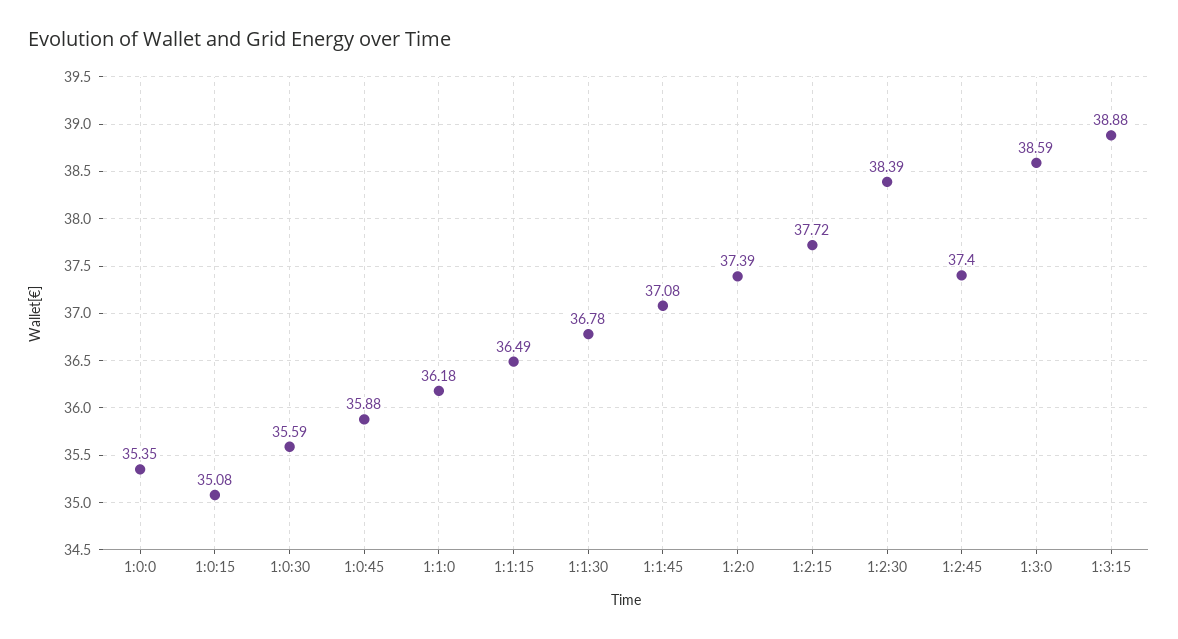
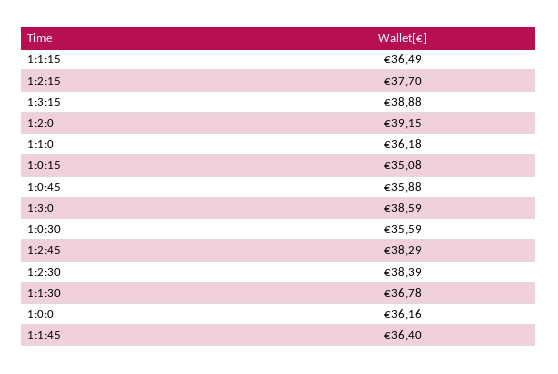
  {
-   "1:0:0": 35.35,
+   "1:0:0": 36.16,
    "1:0:15": 35.08,
    "1:0:30": 35.59,
    "1:0:45": 35.88,
    "1:1:0": 36.18,
    "1:1:15": 36.49,
    "1:1:30": 36.78,
-   "1:1:45": 37.08,
+   "1:1:45": 36.4,
-   "1:2:0": 37.39,
+   "1:2:0": 39.15,
-   "1:2:15": 37.72,
+   "1:2:15": 37.7,
    "1:2:30": 38.39,
-   "1:2:45": 37.4,
+   "1:2:45": 38.29,
    "1:3:0": 38.59,
    "1:3:15": 38.88
  }

